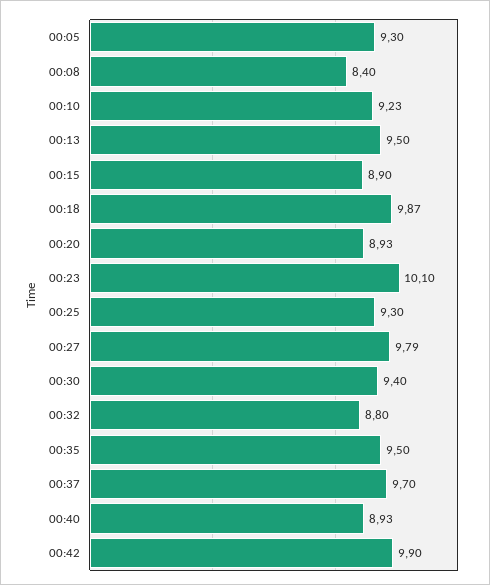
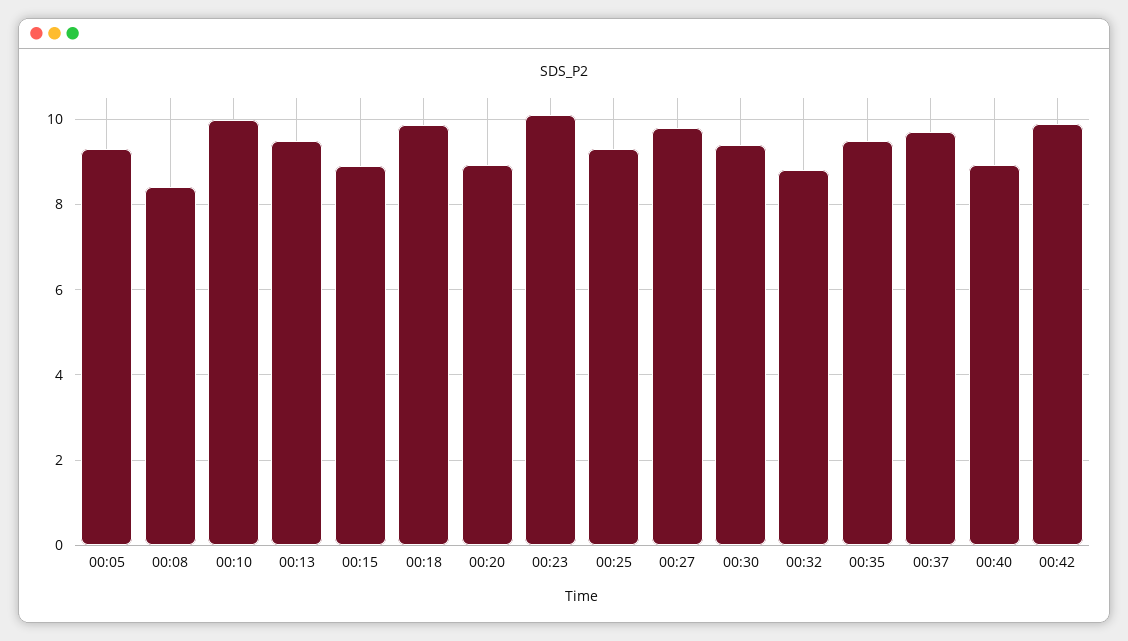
  {
    "00:05": 9.3,
    "00:08": 8.4,
-   "00:10": 9.23,
+   "00:10": 10,
    "00:13": 9.5,
    "00:15": 8.9,
    "00:18": 9.87,
    "00:20": 8.93,
    "00:23": 10.1,
    "00:25": 9.3,
    "00:27": 9.79,
    "00:30": 9.4,
    "00:32": 8.8,
    "00:35": 9.5,
    "00:37": 9.7,
    "00:40": 8.93,
    "00:42": 9.9
  }

